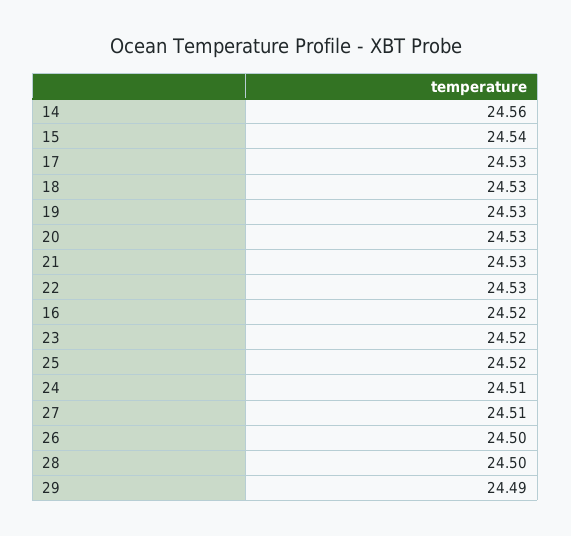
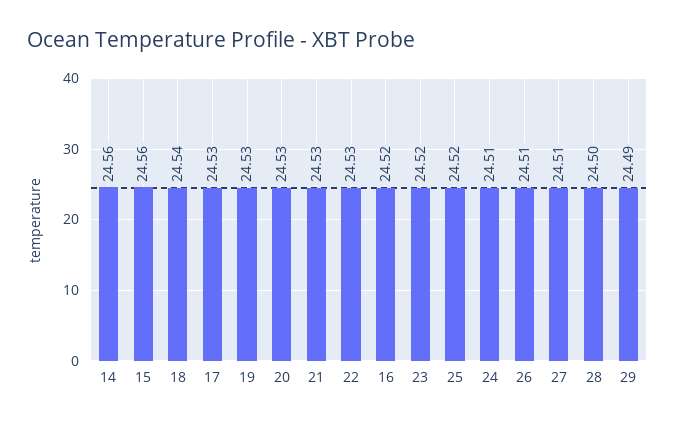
  {
    "14": 24.56,
-   "15": 24.54,
+   "15": 24.56,
    "17": 24.53,
-   "18": 24.53,
+   "18": 24.54,
    "19": 24.53,
    "20": 24.53,
    "21": 24.53,
    "22": 24.53,
    "16": 24.52,
    "23": 24.52,
    "25": 24.52,
    "24": 24.51,
    "27": 24.51,
-   "26": 24.5,
+   "26": 24.51,
    "28": 24.5,
    "29": 24.49
  }

